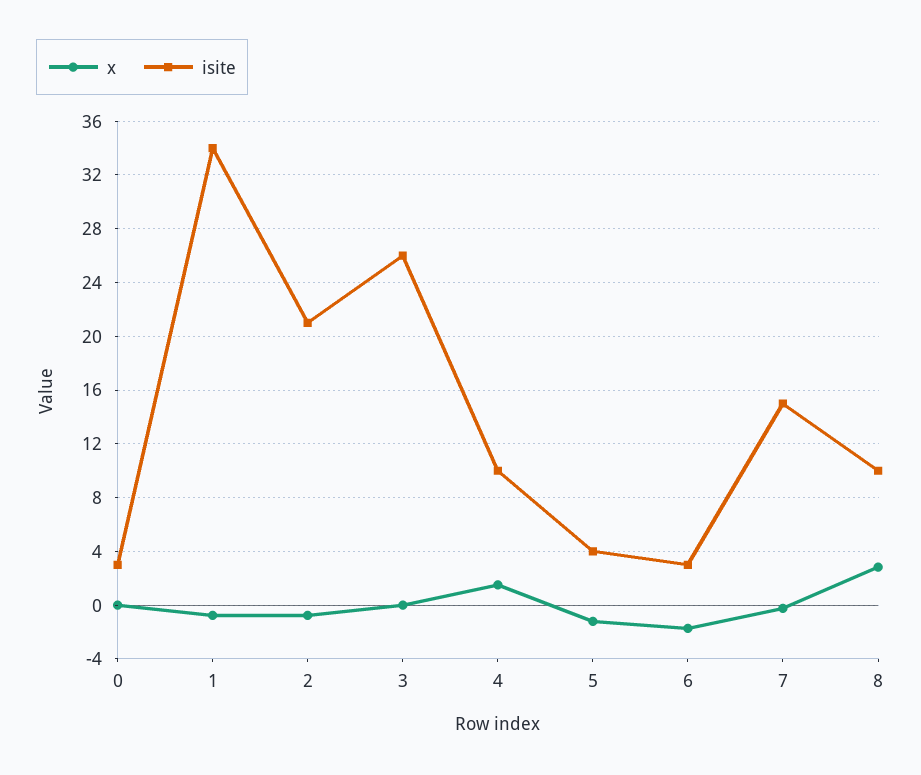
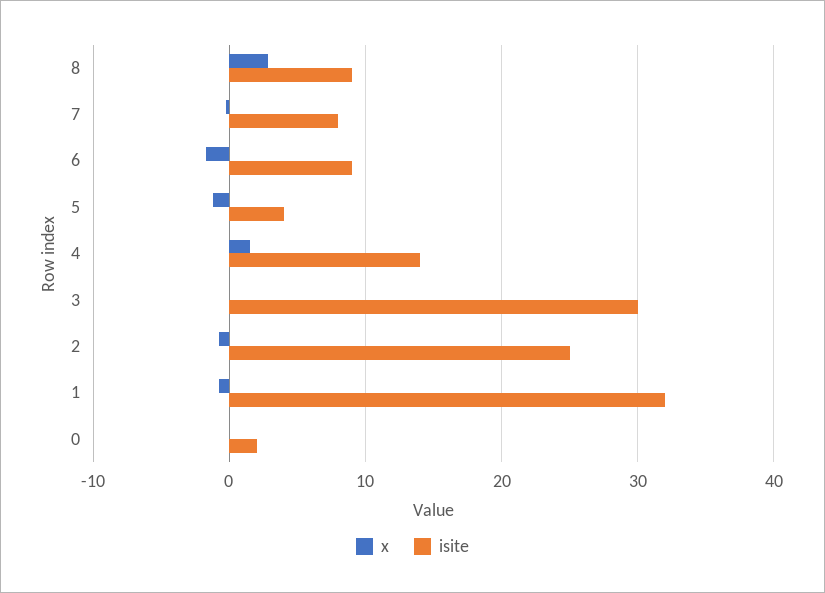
  {
    "x": {
      "0": 0,
      "1": -1,
      "2": -1,
      "3": 0,
      "4": 1.5,
      "5": -1,
      "6": -1.5,
      "7": 0,
      "8": 3
    },
    "isite": {
-     "0": 3,
+     "0": 2,
-     "1": 34,
+     "1": 32,
-     "2": 21,
+     "2": 25,
-     "3": 26,
+     "3": 30,
-     "4": 10,
+     "4": 14,
      "5": 4,
-     "6": 3,
+     "6": 9,
-     "7": 15,
+     "7": 8,
-     "8": 10
+     "8": 9
    }
  }

